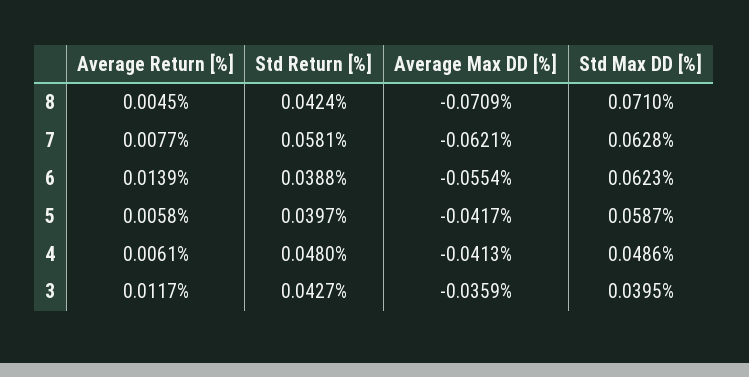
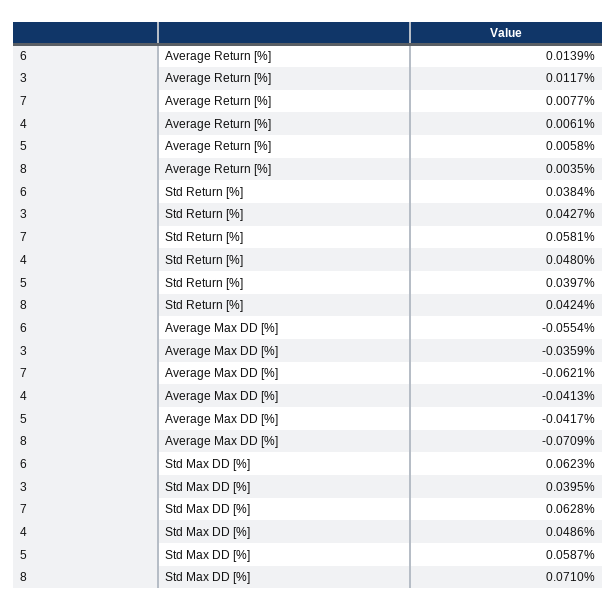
  {
    "Average Return [%]": {
-     "8": 0.0045,
+     "8": 0.0035,
      "7": 0.0077,
      "6": 0.0139,
      "5": 0.0058,
      "4": 0.0061,
      "3": 0.0117
    },
    "Std Return [%]": {
      "8": 0.0424,
      "7": 0.0581,
-     "6": 0.0388,
+     "6": 0.0384,
      "5": 0.0397,
      "4": 0.048,
      "3": 0.0427
    },
    "Average Max DD [%]": {
      "8": -0.0709,
      "7": -0.0621,
      "6": -0.0554,
      "5": -0.0417,
      "4": -0.0413,
      "3": -0.0359
    },
    "Std Max DD [%]": {
      "8": 0.071,
      "7": 0.0628,
      "6": 0.0623,
      "5": 0.0587,
      "4": 0.0486,
      "3": 0.0395
    }
  }

